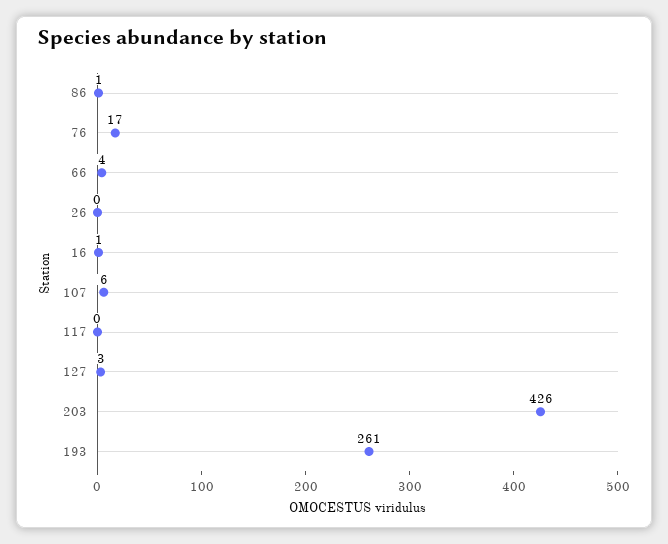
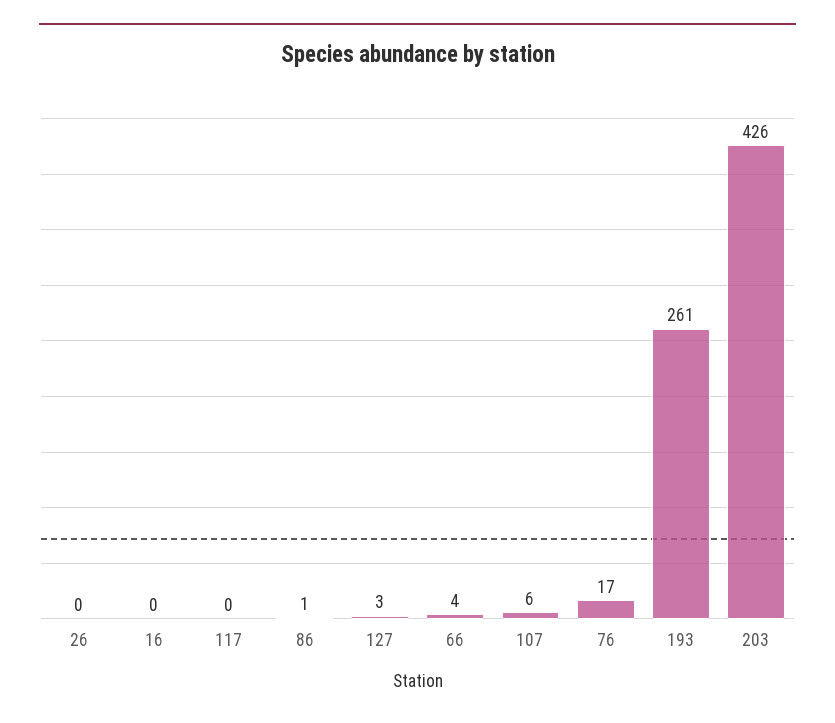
  {
    "86": 1,
    "76": 17,
    "66": 4,
    "26": 0,
-   "16": 1,
+   "16": 0,
    "107": 6,
    "117": 0,
    "127": 3,
    "203": 426,
    "193": 261
  }

